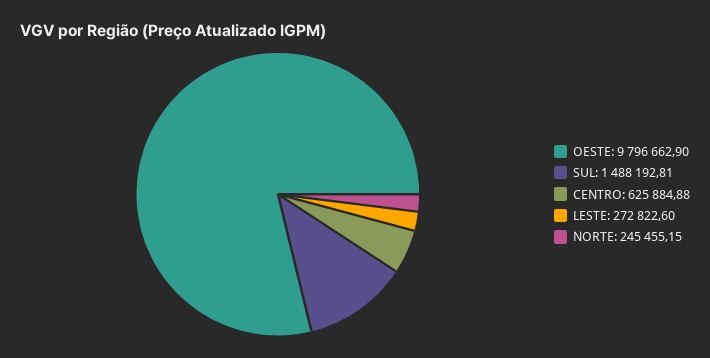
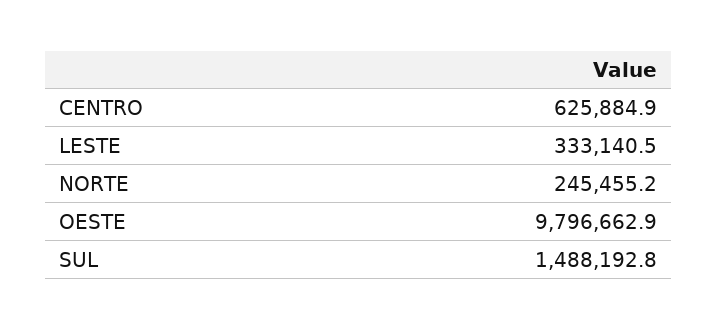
  {
    "OESTE": 9796662.9,
    "SUL": 1488192.81,
    "CENTRO": 625884.88,
-   "LESTE": 272822.6,
+   "LESTE": 333140.5,
    "NORTE": 245455.15
  }

